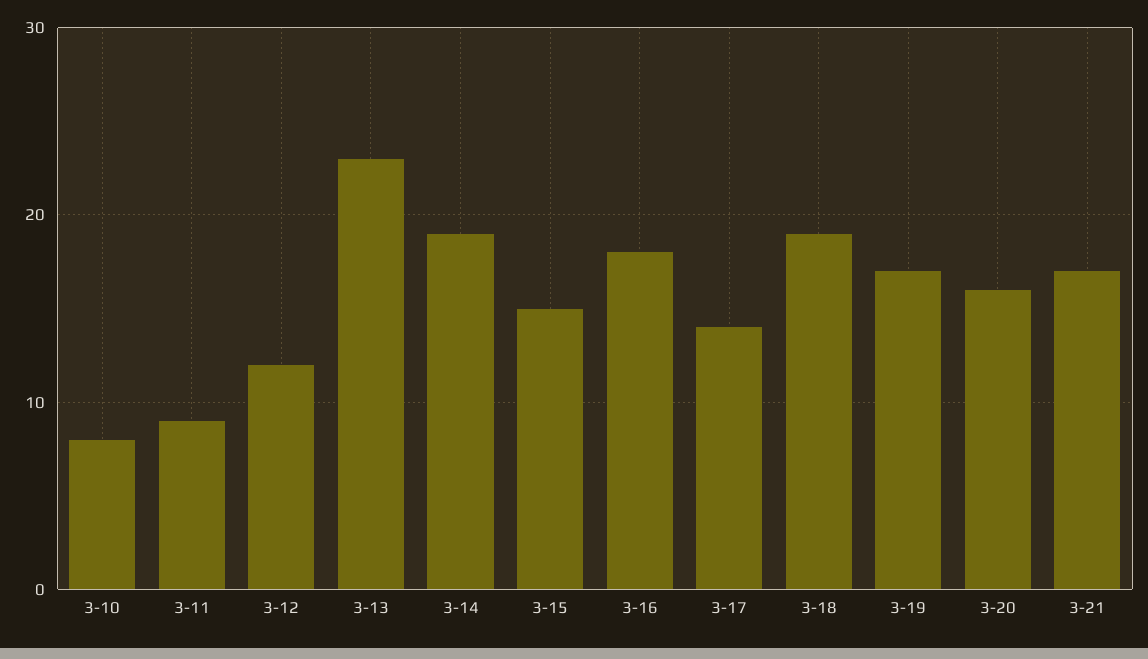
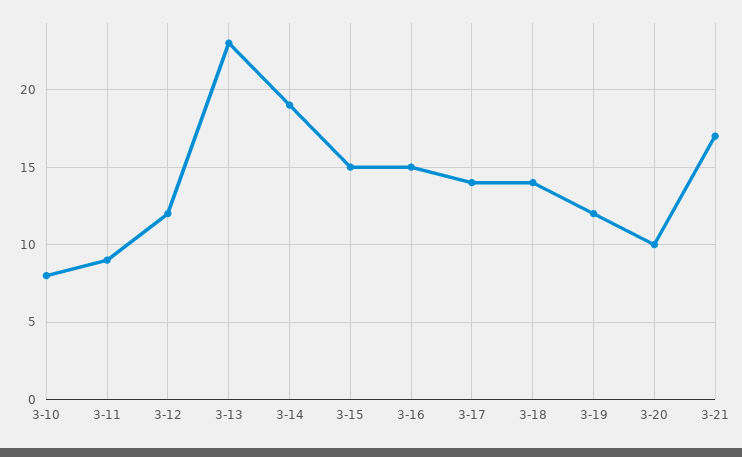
  {
    "3-10": 8,
    "3-11": 9,
    "3-12": 12,
    "3-13": 23,
    "3-14": 19,
    "3-15": 15,
-   "3-16": 18,
+   "3-16": 15,
    "3-17": 14,
-   "3-18": 19,
+   "3-18": 14,
-   "3-19": 17,
+   "3-19": 12,
-   "3-20": 16,
+   "3-20": 10,
    "3-21": 17
  }

